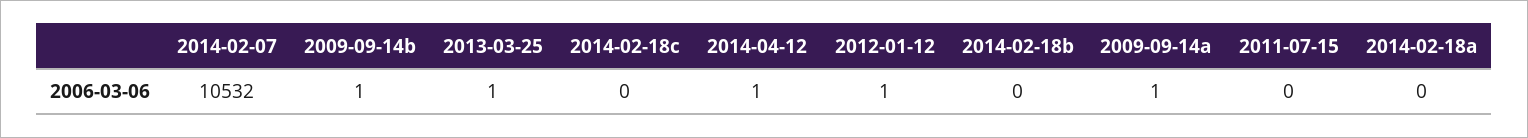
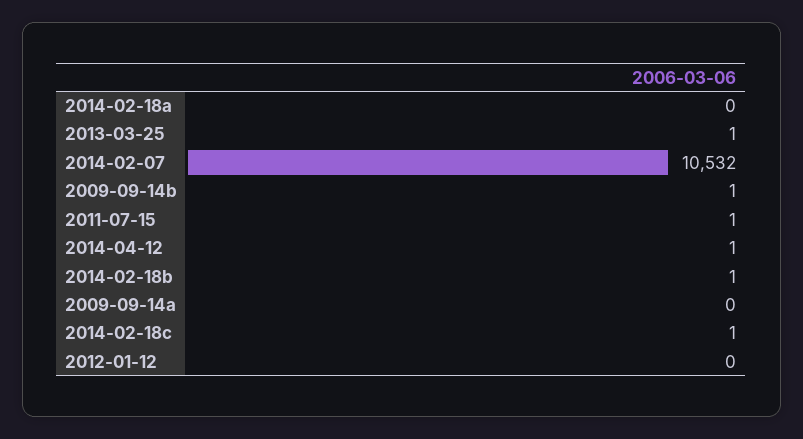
  {
    "2014-02-07": 10532,
    "2009-09-14b": 1,
    "2013-03-25": 1,
-   "2014-02-18c": 0,
+   "2014-02-18c": 1,
    "2014-04-12": 1,
-   "2012-01-12": 1,
+   "2012-01-12": 0,
-   "2014-02-18b": 0,
+   "2014-02-18b": 1,
-   "2009-09-14a": 1,
+   "2009-09-14a": 0,
-   "2011-07-15": 0,
+   "2011-07-15": 1,
    "2014-02-18a": 0
  }

